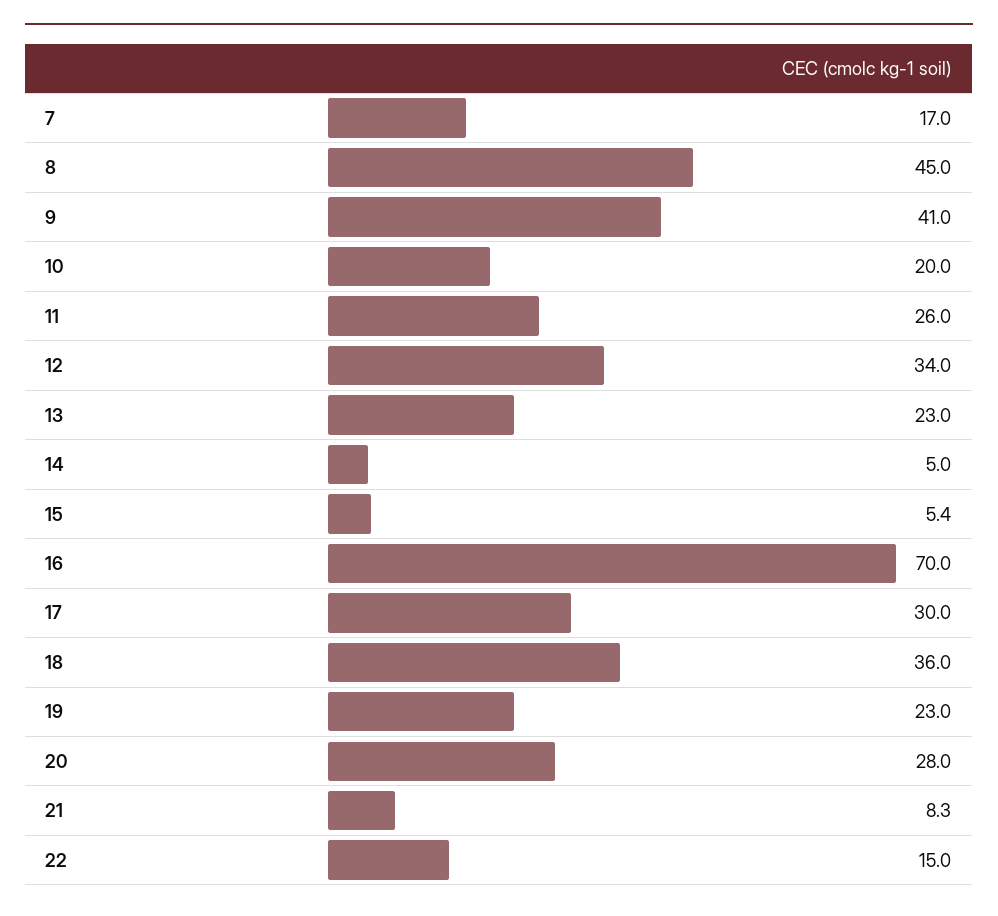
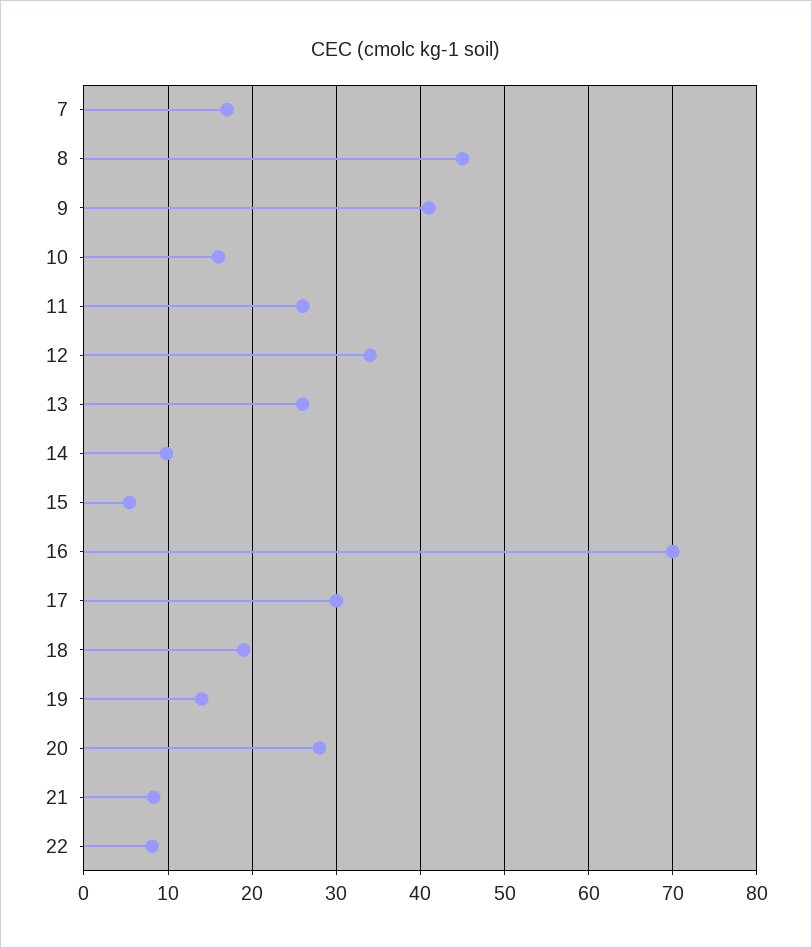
  {
    "7": 17,
    "8": 45,
    "9": 41,
-   "10": 20,
+   "10": 16,
    "11": 26,
    "12": 34,
-   "13": 23,
+   "13": 26,
-   "14": 5,
+   "14": 10,
    "15": 5.4,
    "16": 70,
    "17": 30,
-   "18": 36,
+   "18": 19,
-   "19": 23,
+   "19": 14,
    "20": 28,
    "21": 8.3,
-   "22": 15
+   "22": 8
  }

